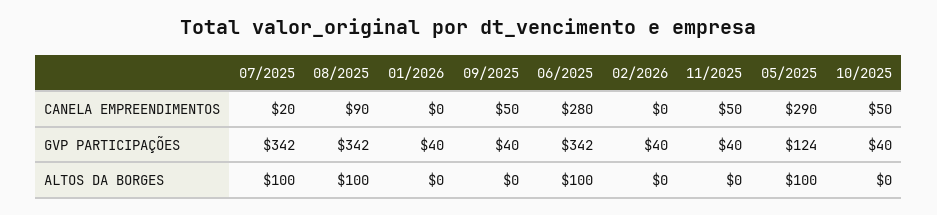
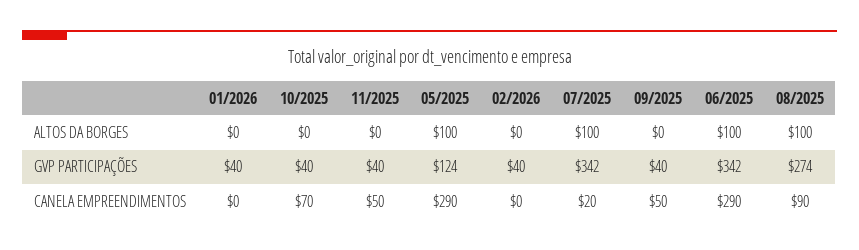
  {
    "07/2025": {
      "CANELA EMPREENDIMENTOS": 20,
      "GVP PARTICIPAÇÕES": 342,
      "ALTOS DA BORGES": 100
    },
    "08/2025": {
      "CANELA EMPREENDIMENTOS": 90,
-     "GVP PARTICIPAÇÕES": 342,
+     "GVP PARTICIPAÇÕES": 274,
      "ALTOS DA BORGES": 100
    },
    "01/2026": {
      "CANELA EMPREENDIMENTOS": 0,
      "GVP PARTICIPAÇÕES": 40,
      "ALTOS DA BORGES": 0
    },
    "09/2025": {
      "CANELA EMPREENDIMENTOS": 50,
      "GVP PARTICIPAÇÕES": 40,
      "ALTOS DA BORGES": 0
    },
    "06/2025": {
-     "CANELA EMPREENDIMENTOS": 280,
+     "CANELA EMPREENDIMENTOS": 290,
      "GVP PARTICIPAÇÕES": 342,
      "ALTOS DA BORGES": 100
    },
    "02/2026": {
      "CANELA EMPREENDIMENTOS": 0,
      "GVP PARTICIPAÇÕES": 40,
      "ALTOS DA BORGES": 0
    },
    "11/2025": {
      "CANELA EMPREENDIMENTOS": 50,
      "GVP PARTICIPAÇÕES": 40,
      "ALTOS DA BORGES": 0
    },
    "05/2025": {
      "CANELA EMPREENDIMENTOS": 290,
      "GVP PARTICIPAÇÕES": 124,
      "ALTOS DA BORGES": 100
    },
    "10/2025": {
-     "CANELA EMPREENDIMENTOS": 50,
+     "CANELA EMPREENDIMENTOS": 70,
      "GVP PARTICIPAÇÕES": 40,
      "ALTOS DA BORGES": 0
    }
  }

